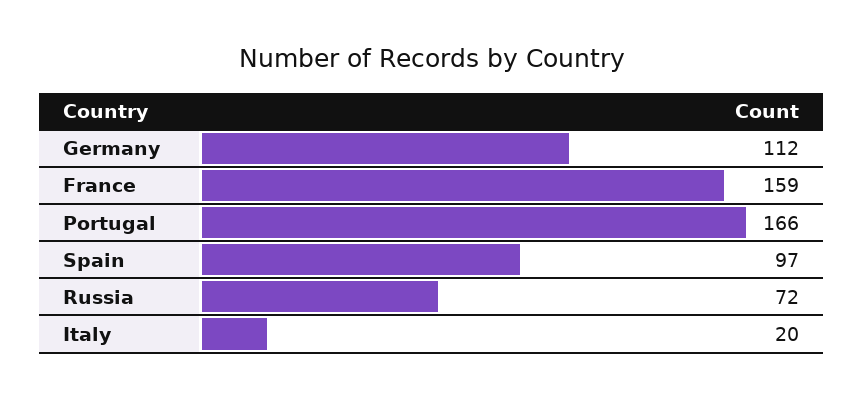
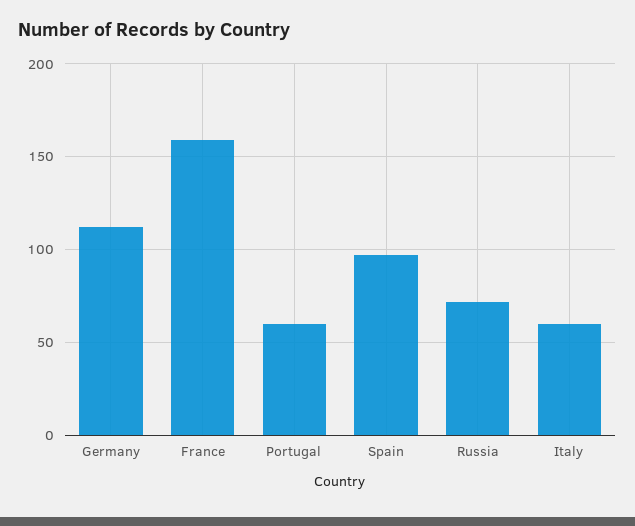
  {
    "Germany": 112,
    "France": 159,
-   "Portugal": 166,
+   "Portugal": 60,
    "Spain": 97,
    "Russia": 72,
-   "Italy": 20
+   "Italy": 60
  }

